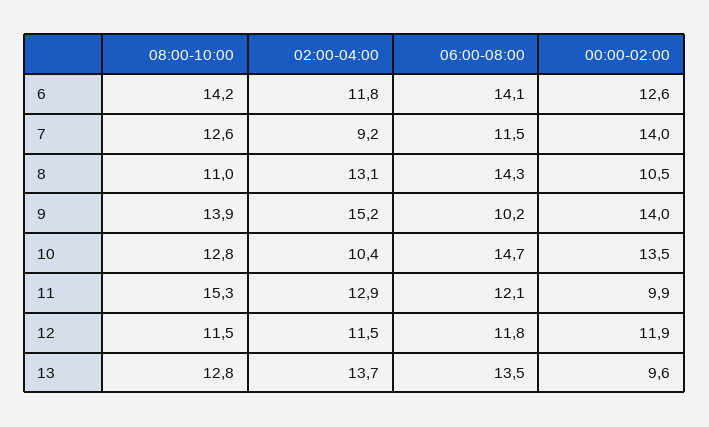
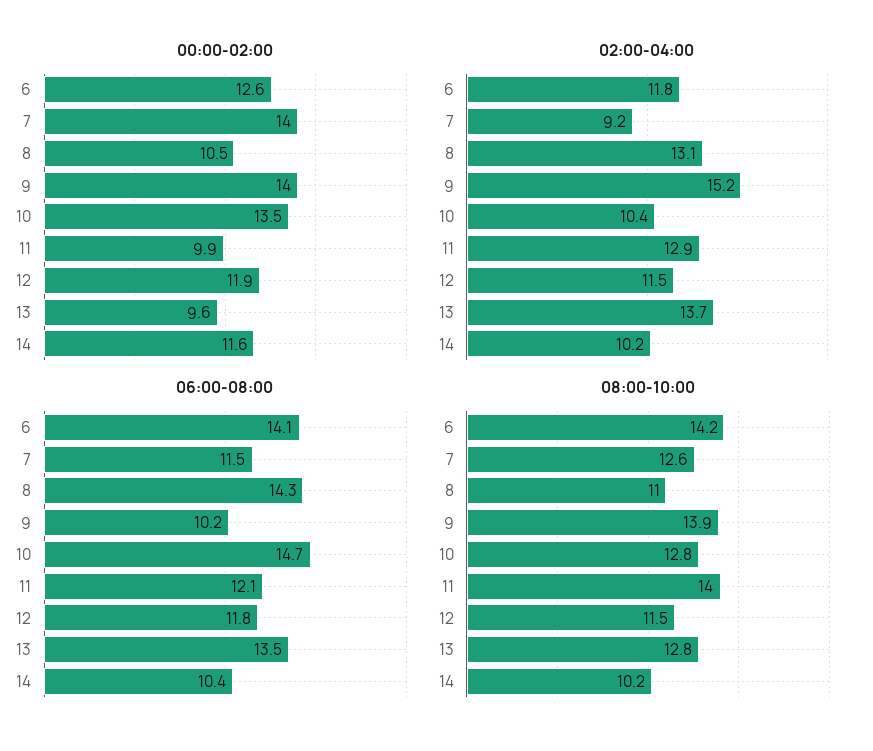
  {
    "08:00-10:00": {
      "6": 14.2,
      "7": 12.6,
      "8": 11,
      "9": 13.9,
      "10": 12.8,
-     "11": 15.3,
+     "11": 14,
      "12": 11.5,
-     "13": 12.8
+     "13": 12.8,
+     "14": 10.2
    },
    "02:00-04:00": {
      "6": 11.8,
      "7": 9.2,
      "8": 13.1,
      "9": 15.2,
      "10": 10.4,
      "11": 12.9,
      "12": 11.5,
-     "13": 13.7
+     "13": 13.7,
+     "14": 10.2
    },
    "06:00-08:00": {
      "6": 14.1,
      "7": 11.5,
      "8": 14.3,
      "9": 10.2,
      "10": 14.7,
      "11": 12.1,
      "12": 11.8,
-     "13": 13.5
+     "13": 13.5,
+     "14": 10.4
    },
    "00:00-02:00": {
      "6": 12.6,
      "7": 14,
      "8": 10.5,
      "9": 14,
      "10": 13.5,
      "11": 9.9,
      "12": 11.9,
-     "13": 9.6
+     "13": 9.6,
+     "14": 11.6
    }
  }

